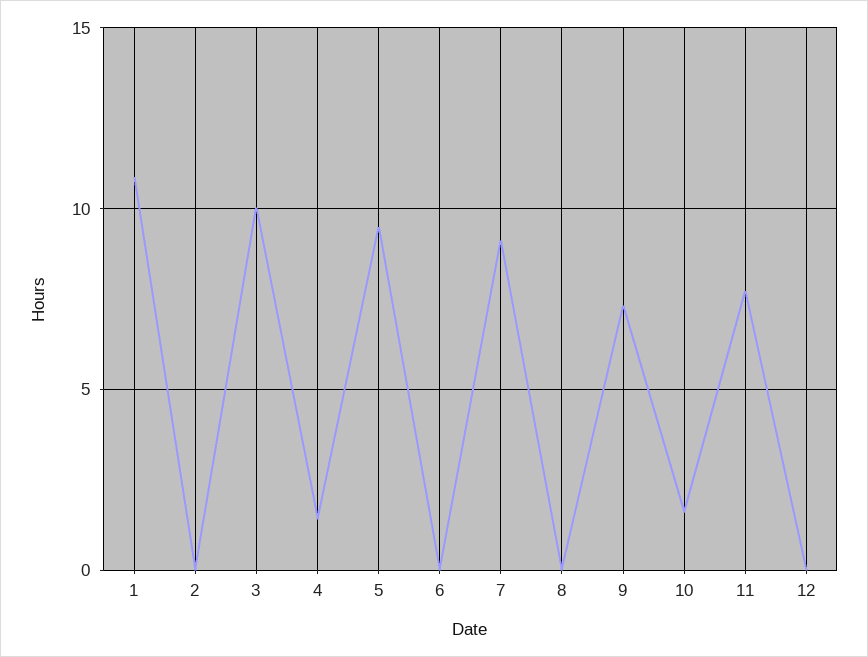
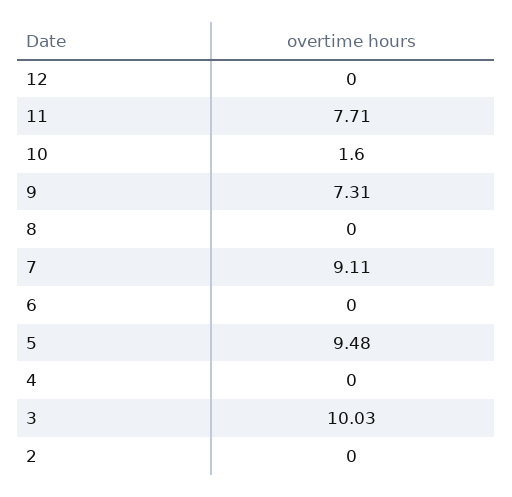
  {
-   "1": 11,
    "2": 0,
    "3": 10.03,
-   "4": 1.5,
+   "4": 0,
    "5": 9.48,
    "6": 0,
    "7": 9.11,
    "8": 0,
    "9": 7.31,
    "10": 1.6,
    "11": 7.71,
    "12": 0
  }

